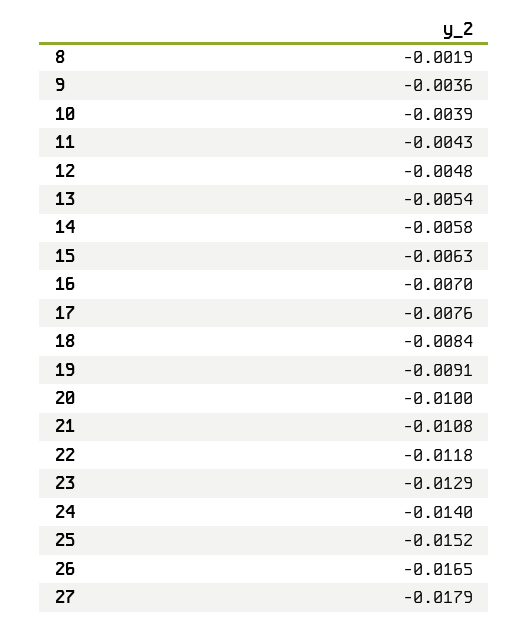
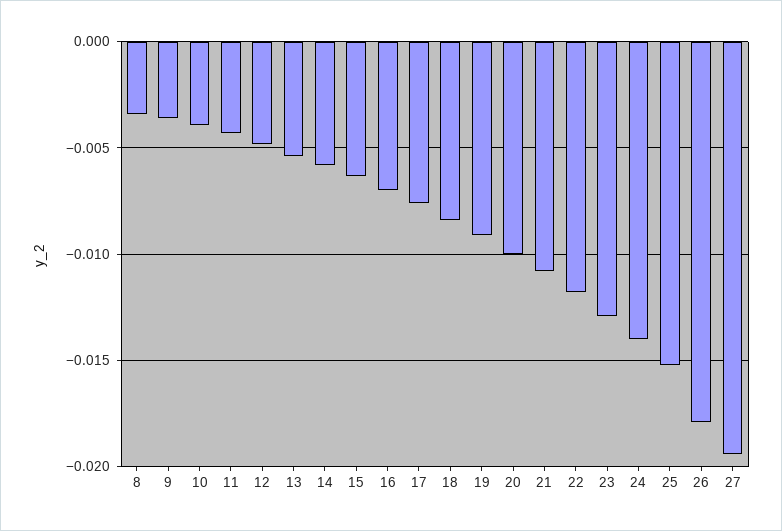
  {
-   "8": -0.0019,
+   "8": -0.0035,
    "9": -0.0036,
    "10": -0.0039,
    "11": -0.0043,
    "12": -0.0048,
    "13": -0.0054,
    "14": -0.0058,
    "15": -0.0063,
    "16": -0.007,
    "17": -0.0076,
    "18": -0.0084,
    "19": -0.0091,
    "20": -0.01,
    "21": -0.0108,
    "22": -0.0118,
    "23": -0.0129,
    "24": -0.014,
    "25": -0.0152,
-   "26": -0.0165,
+   "26": -0.018,
-   "27": -0.0179
+   "27": -0.0195
  }

